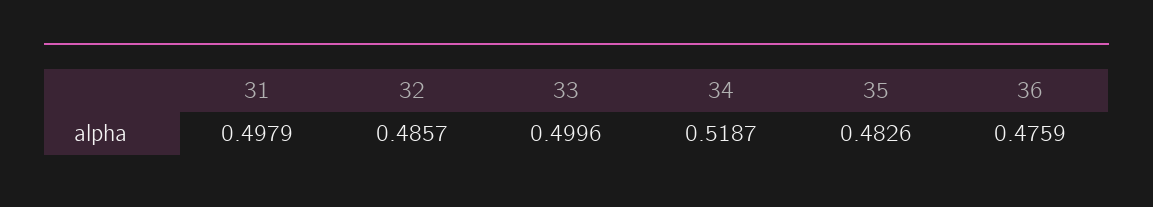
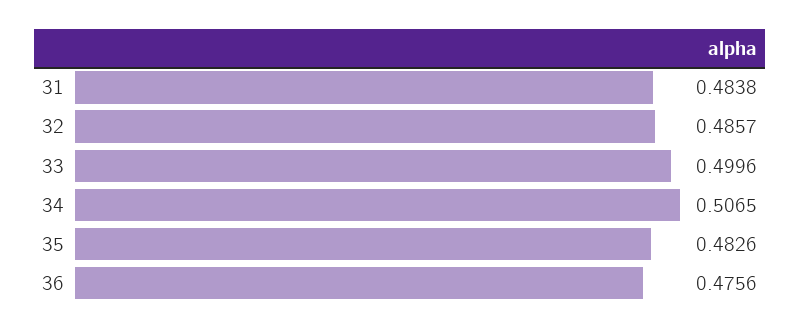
  {
-   "31": 0.4979,
+   "31": 0.4838,
    "32": 0.4857,
    "33": 0.4996,
-   "34": 0.5187,
+   "34": 0.5065,
    "35": 0.4826,
-   "36": 0.4759
+   "36": 0.4756
  }

